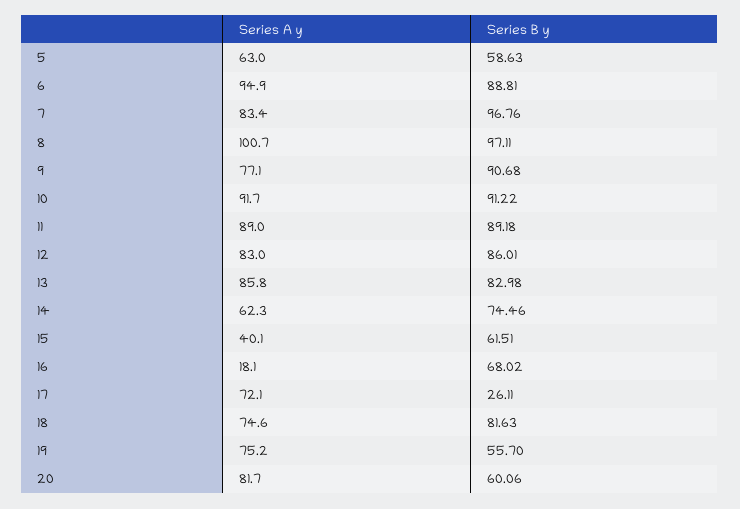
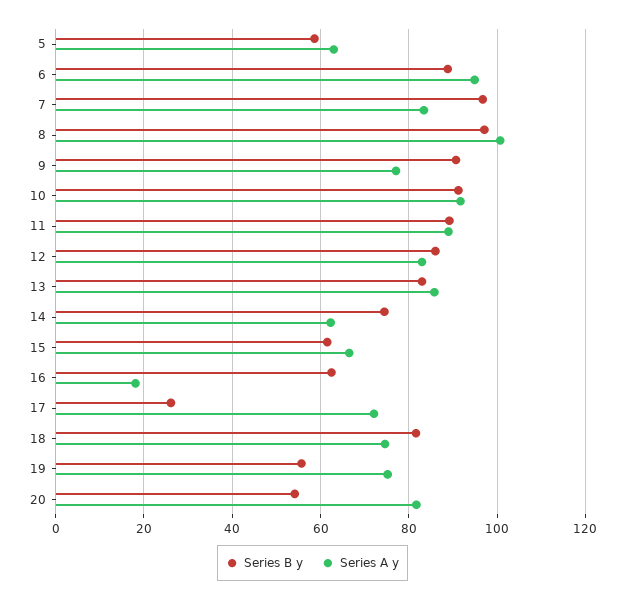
  {
    "Series A y": {
      "5": 63,
      "6": 94.9,
      "7": 83.4,
      "8": 100.7,
      "9": 77.1,
      "10": 91.7,
      "11": 89,
      "12": 83,
      "13": 85.8,
      "14": 62.3,
-     "15": 40.1,
+     "15": 66,
      "16": 18.1,
      "17": 72.1,
      "18": 74.6,
      "19": 75.2,
      "20": 81.7
    },
    "Series B y": {
      "5": 58.63,
      "6": 88.81,
      "7": 96.76,
      "8": 97.11,
      "9": 90.68,
      "10": 91.22,
      "11": 89.18,
      "12": 86.01,
      "13": 82.98,
      "14": 74.46,
      "15": 61.51,
-     "16": 68.02,
+     "16": 62,
      "17": 26.11,
      "18": 81.63,
      "19": 55.7,
-     "20": 60.06
+     "20": 54
    }
  }

